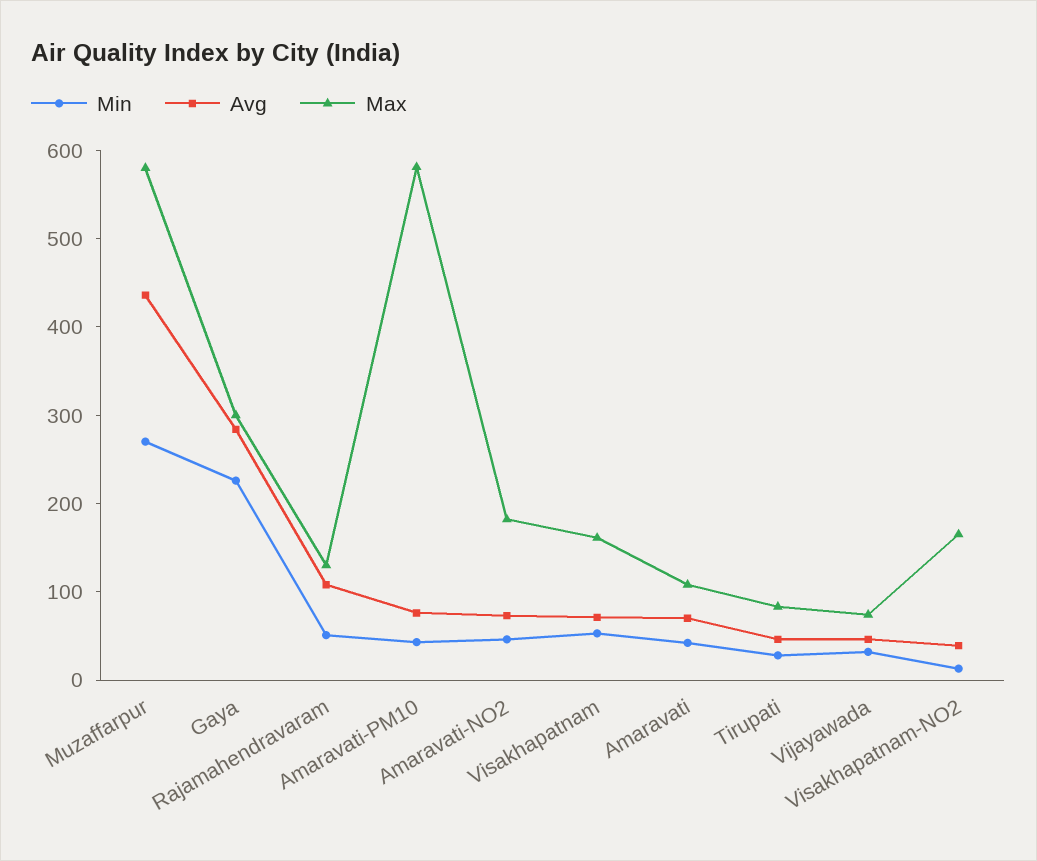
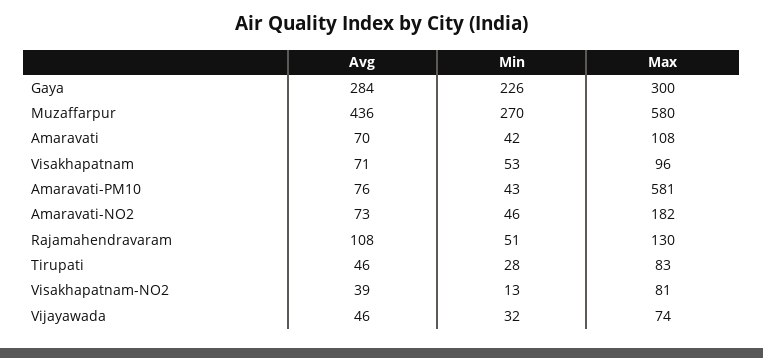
  {
    "Min": {
      "Muzaffarpur": 270,
      "Gaya": 226,
      "Rajamahendravaram": 51,
      "Amaravati-PM10": 43,
      "Amaravati-NO2": 46,
      "Visakhapatnam": 53,
      "Amaravati": 42,
      "Tirupati": 28,
      "Vijayawada": 32,
      "Visakhapatnam-NO2": 13
    },
    "Avg": {
      "Muzaffarpur": 436,
      "Gaya": 284,
      "Rajamahendravaram": 108,
      "Amaravati-PM10": 76,
      "Amaravati-NO2": 73,
      "Visakhapatnam": 71,
      "Amaravati": 70,
      "Tirupati": 46,
      "Vijayawada": 46,
      "Visakhapatnam-NO2": 39
    },
    "Max": {
      "Muzaffarpur": 580,
      "Gaya": 300,
      "Rajamahendravaram": 130,
      "Amaravati-PM10": 581,
      "Amaravati-NO2": 182,
-     "Visakhapatnam": 160,
+     "Visakhapatnam": 96,
      "Amaravati": 108,
      "Tirupati": 83,
      "Vijayawada": 74,
-     "Visakhapatnam-NO2": 160
+     "Visakhapatnam-NO2": 81
    }
  }

